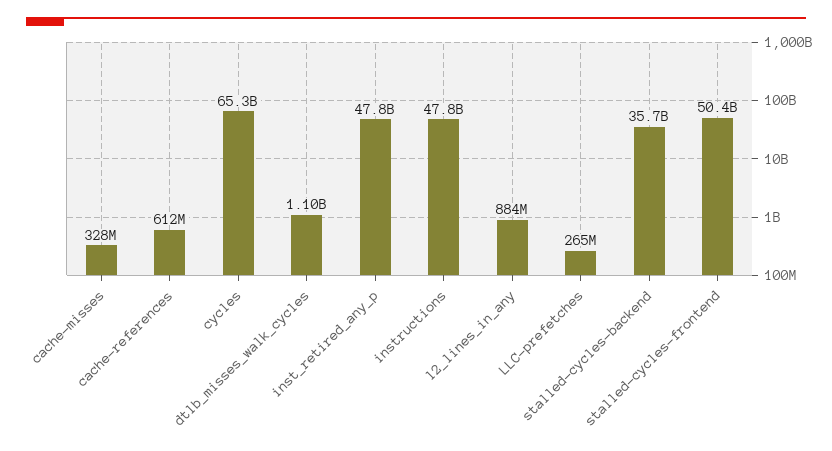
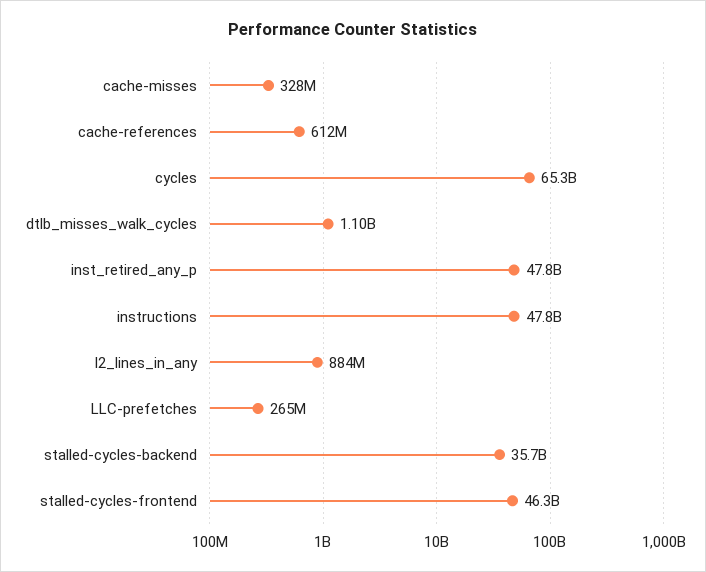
  {
    "cache-misses": 328000000,
    "cache-references": 612000000,
    "cycles": 65300000000,
    "dtlb_misses_walk_cycles": 1100000000,
    "inst_retired_any_p": 47800000000,
    "instructions": 47800000000,
    "l2_lines_in_any": 884000000,
    "LLC-prefetches": 265000000,
    "stalled-cycles-backend": 35700000000,
-   "stalled-cycles-frontend": 50400000000
+   "stalled-cycles-frontend": 46300000000
  }

